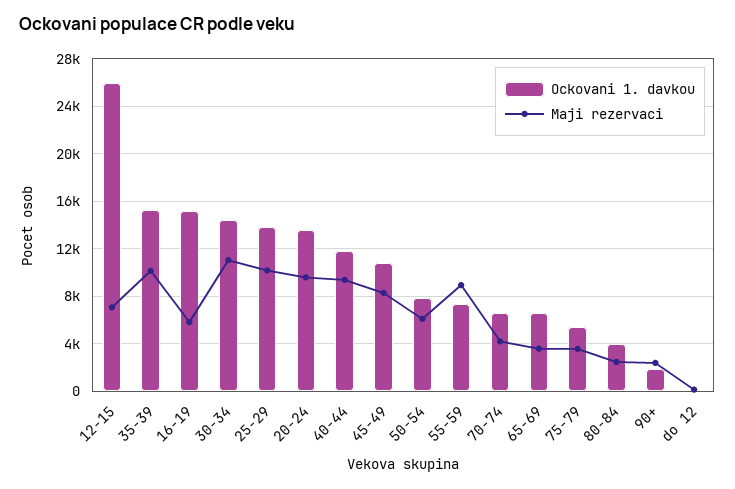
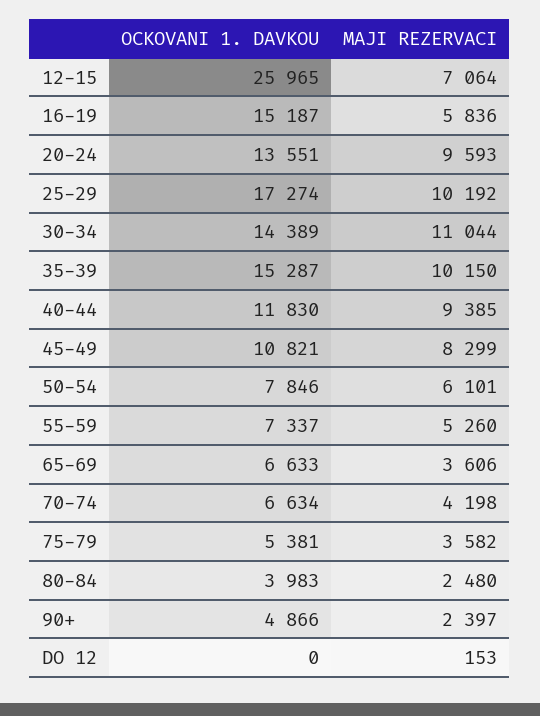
  {
    "Ockovani 1. davkou": {
      "12-15": 25965,
      "35-39": 15287,
      "16-19": 15187,
      "30-34": 14389,
-     "25-29": 14000,
+     "25-29": 17274,
      "20-24": 13551,
      "40-44": 11830,
      "45-49": 10821,
      "50-54": 7846,
      "55-59": 7337,
      "70-74": 6634,
      "65-69": 6633,
      "75-79": 5381,
      "80-84": 3983,
-     "90+": 2000,
+     "90+": 4866,
      "do 12": 0
    },
    "Maji rezervaci": {
      "12-15": 7064,
      "35-39": 10150,
      "16-19": 5836,
      "30-34": 11044,
      "25-29": 10192,
      "20-24": 9593,
      "40-44": 9385,
      "45-49": 8299,
      "50-54": 6101,
-     "55-59": 9000,
+     "55-59": 5260,
      "70-74": 4198,
      "65-69": 3606,
      "75-79": 3582,
      "80-84": 2480,
      "90+": 2397,
      "do 12": 153
    }
  }

